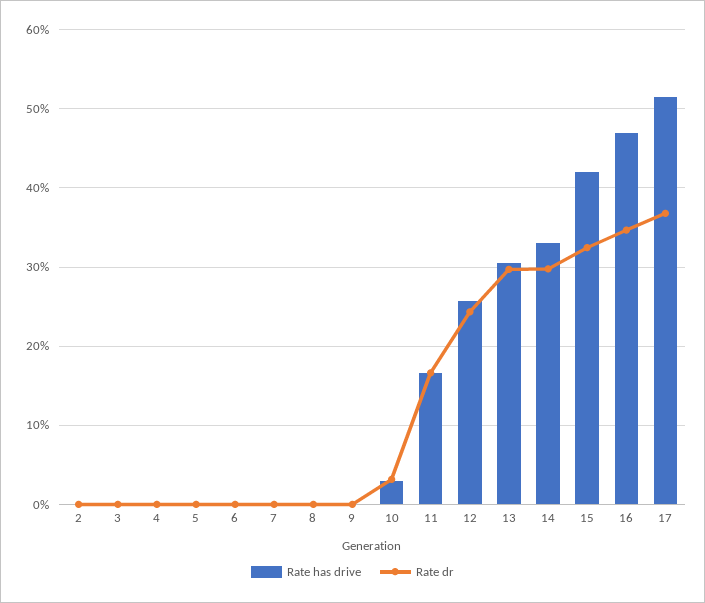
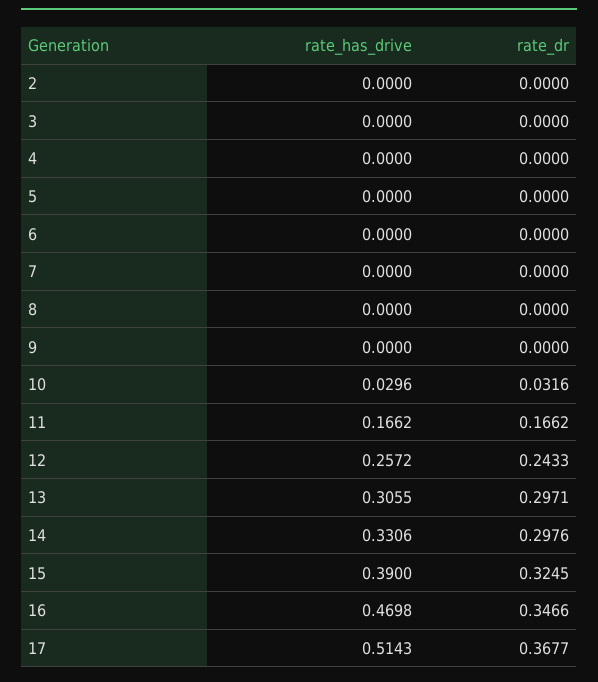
  {
    "Rate has drive": {
      "2": 0,
      "3": 0,
      "4": 0,
      "5": 0,
      "6": 0,
      "7": 0,
      "8": 0,
      "9": 0,
      "10": 0.0296,
      "11": 0.1662,
      "12": 0.2572,
      "13": 0.3055,
      "14": 0.3306,
-     "15": 0.42,
+     "15": 0.39,
      "16": 0.4698,
      "17": 0.5143
    },
    "Rate dr": {
      "2": 0,
      "3": 0,
      "4": 0,
      "5": 0,
      "6": 0,
      "7": 0,
      "8": 0,
      "9": 0,
      "10": 0.0316,
      "11": 0.1662,
      "12": 0.2433,
      "13": 0.2971,
      "14": 0.2976,
      "15": 0.3245,
      "16": 0.3466,
      "17": 0.3677
    }
  }

